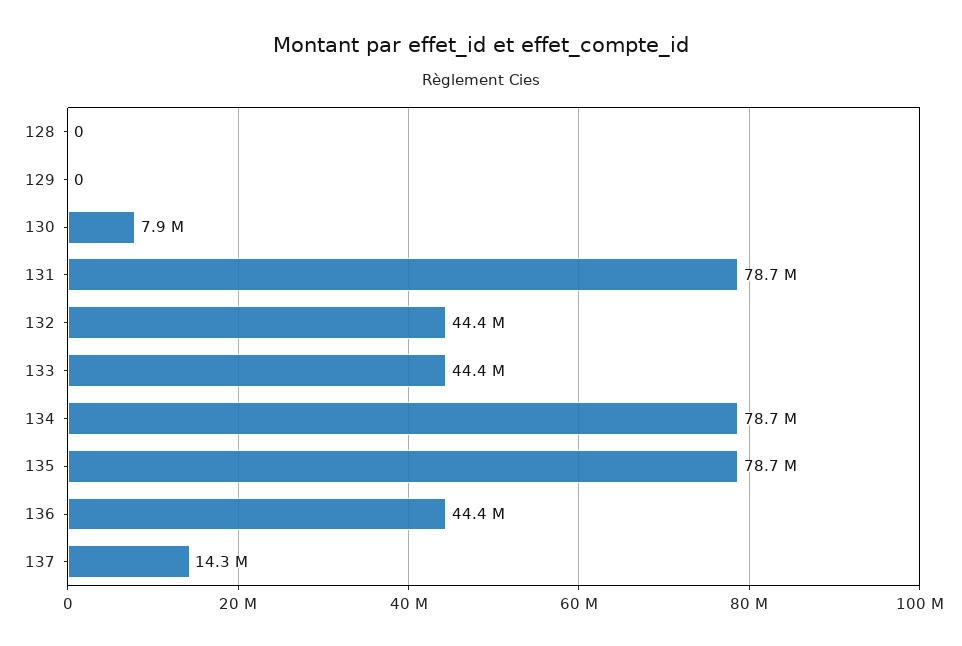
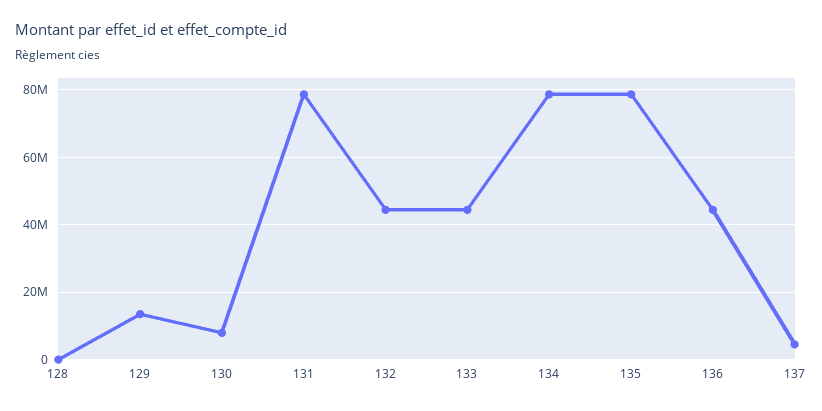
  {
    "128": 0,
-   "129": 0,
+   "129": 14000000,
    "130": 7900000,
    "131": 78700000,
    "132": 44400000,
    "133": 44400000,
    "134": 78700000,
    "135": 78700000,
    "136": 44400000,
-   "137": 14300000
+   "137": 4000000
  }

